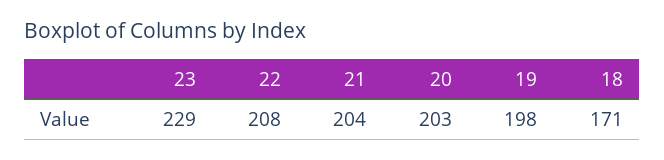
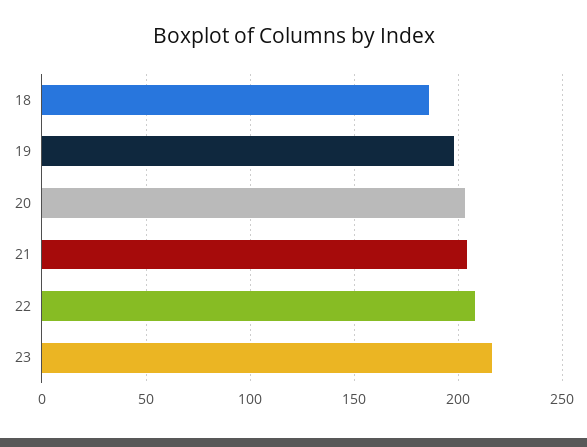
  {
-   "23": 229,
+   "23": 215,
    "22": 208,
    "21": 204,
    "20": 203,
    "19": 198,
-   "18": 171
+   "18": 185
  }

